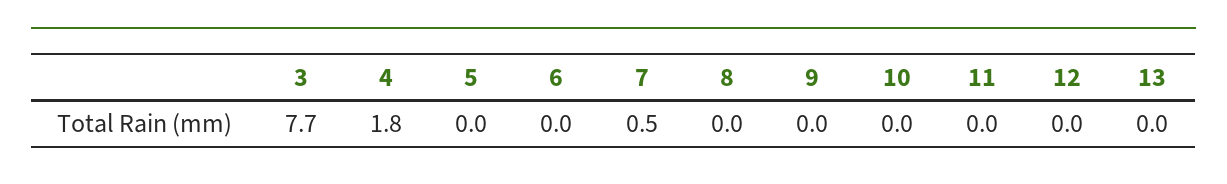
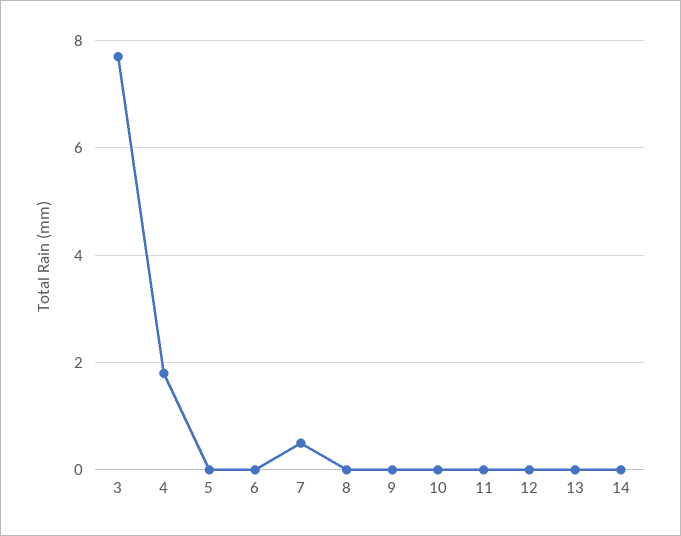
  {
    "3": 7.7,
    "4": 1.8,
    "5": 0,
    "6": 0,
    "7": 0.5,
    "8": 0,
    "9": 0,
    "10": 0,
    "11": 0,
    "12": 0,
-   "13": 0
+   "13": 0,
+   "14": 0
  }

